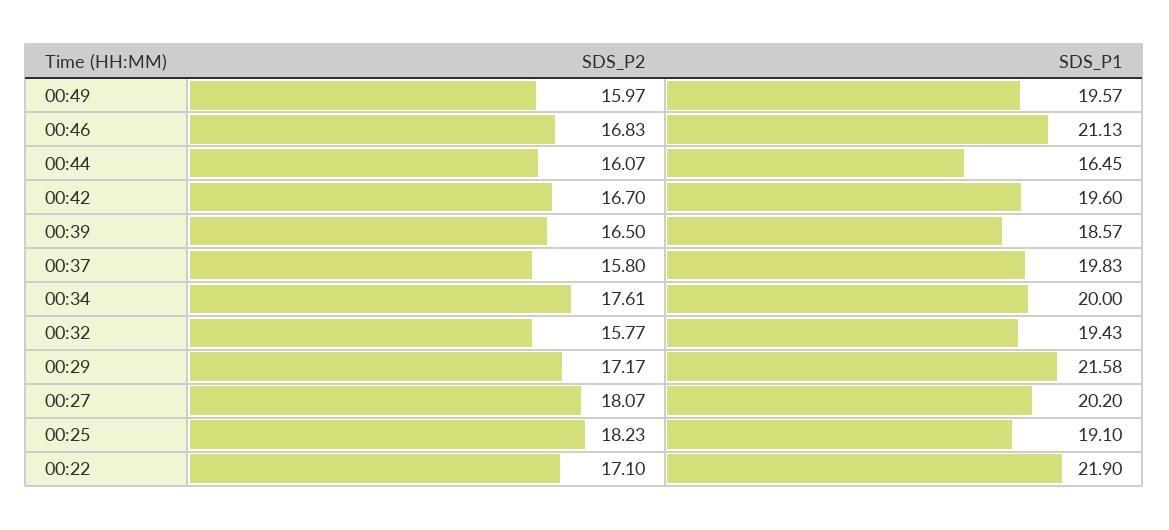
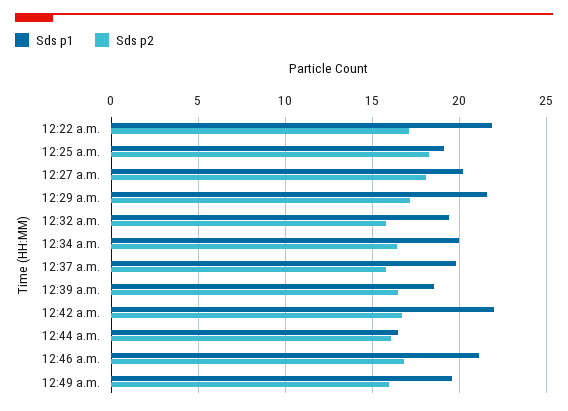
  {
    "SDS_P2": {
      "00:49": 15.97,
      "00:46": 16.83,
      "00:44": 16.07,
      "00:42": 16.7,
      "00:39": 16.5,
      "00:37": 15.8,
-     "00:34": 17.61,
+     "00:34": 16.5,
      "00:32": 15.77,
      "00:29": 17.17,
      "00:27": 18.07,
      "00:25": 18.23,
      "00:22": 17.1
    },
    "SDS_P1": {
      "00:49": 19.57,
      "00:46": 21.13,
      "00:44": 16.45,
-     "00:42": 19.6,
+     "00:42": 22,
      "00:39": 18.57,
      "00:37": 19.83,
      "00:34": 20,
      "00:32": 19.43,
      "00:29": 21.58,
      "00:27": 20.2,
      "00:25": 19.1,
      "00:22": 21.9
    }
  }

